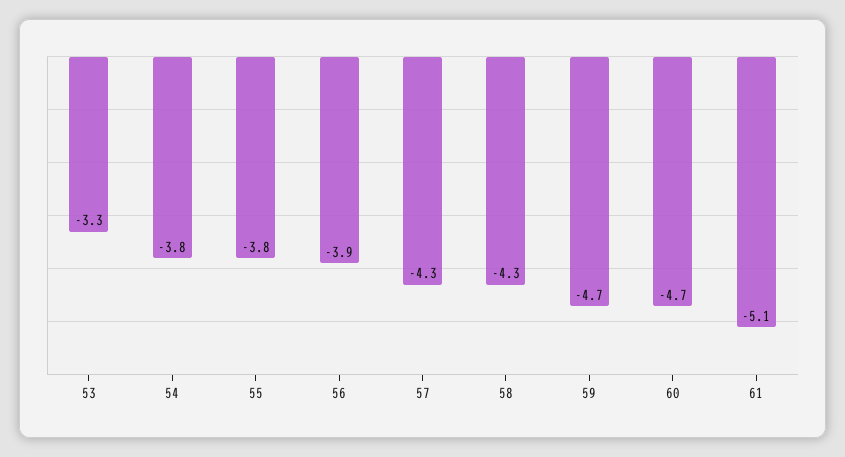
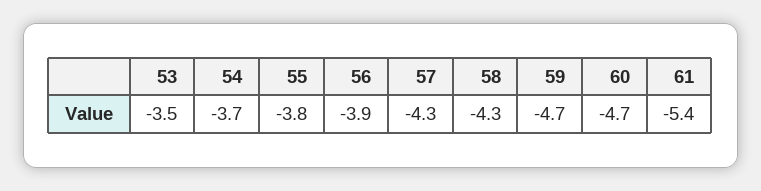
  {
-   "53": -3.3,
+   "53": -3.5,
-   "54": -3.8,
+   "54": -3.7,
    "55": -3.8,
    "56": -3.9,
    "57": -4.3,
    "58": -4.3,
    "59": -4.7,
    "60": -4.7,
-   "61": -5.1
+   "61": -5.4
  }

